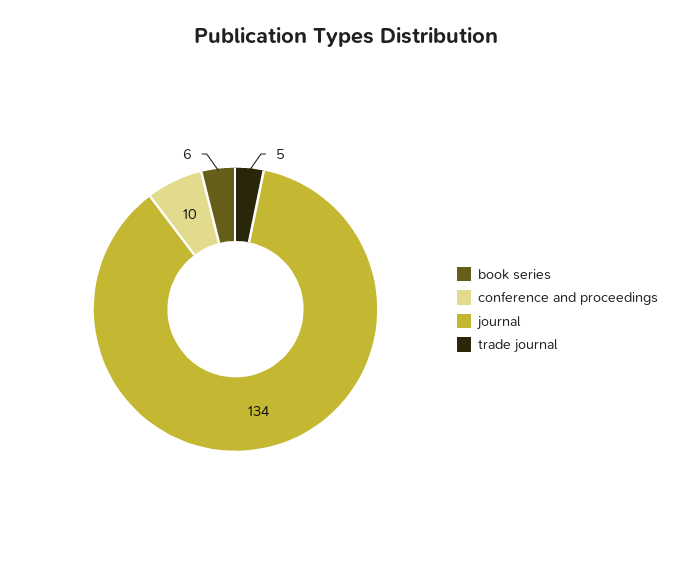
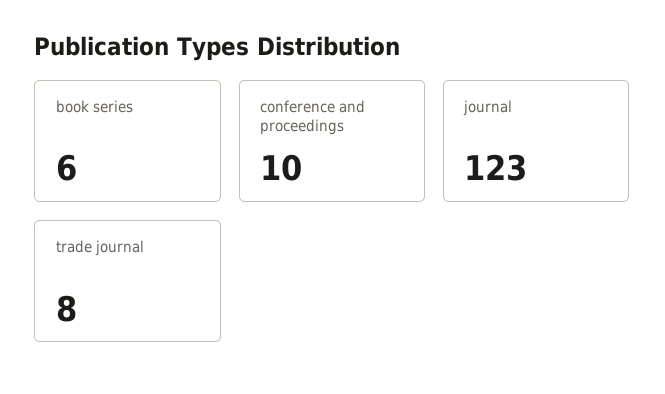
  {
    "book series": 6,
    "conference and proceedings": 10,
-   "journal": 134,
+   "journal": 123,
-   "trade journal": 5
+   "trade journal": 8
  }

